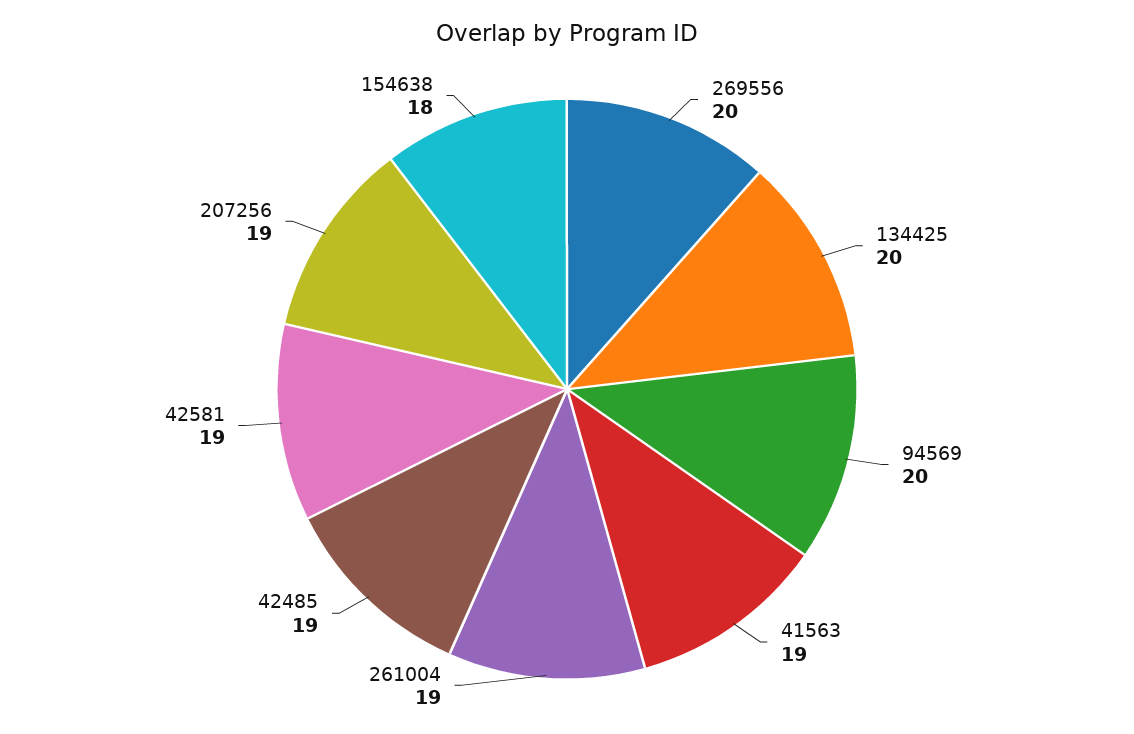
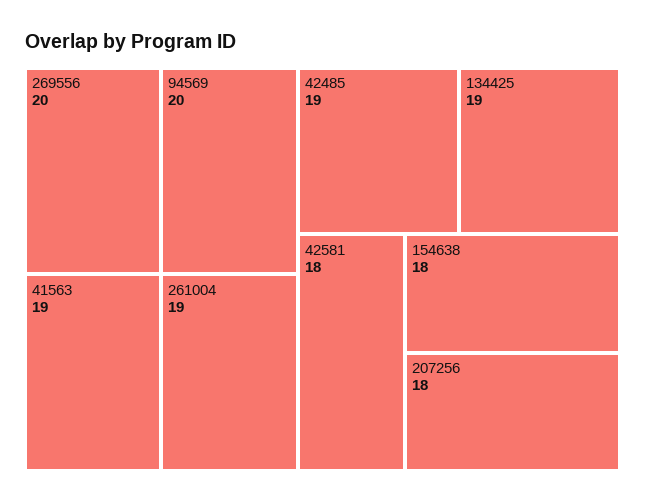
  {
    "269556": 20,
-   "134425": 20,
+   "134425": 19,
    "94569": 20,
    "41563": 19,
    "261004": 19,
    "42485": 19,
-   "42581": 19,
+   "42581": 18,
-   "207256": 19,
+   "207256": 18,
    "154638": 18
  }

